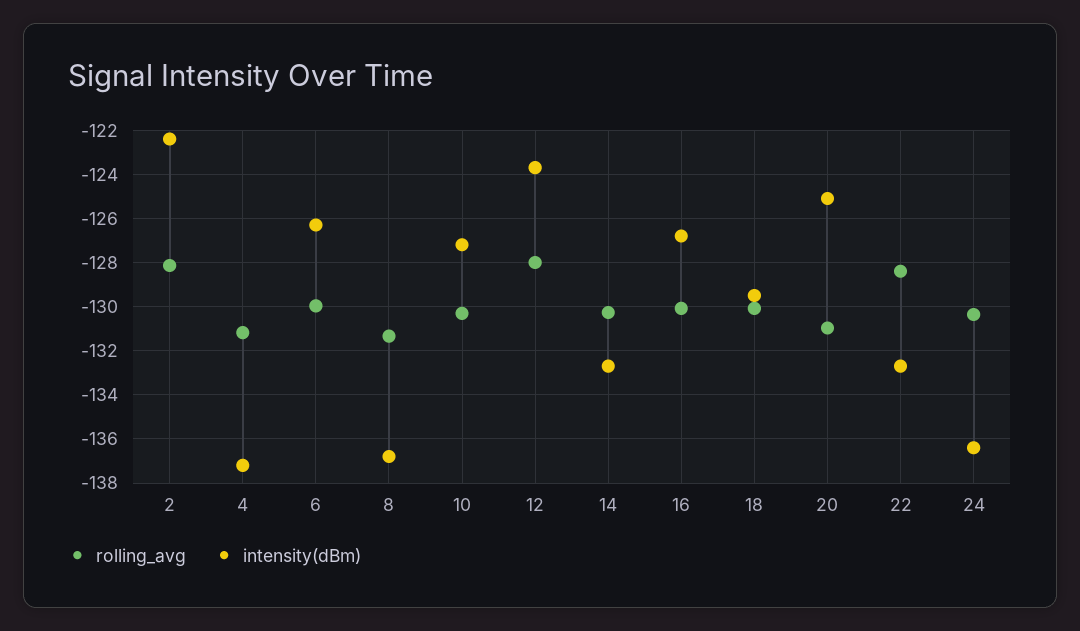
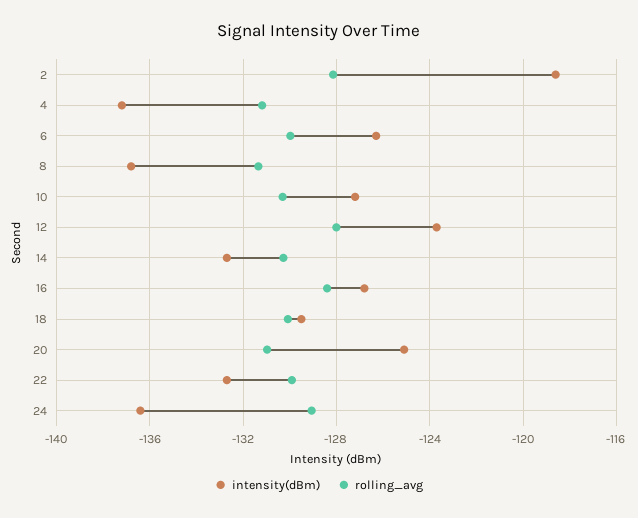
  {
    "rolling_avg": {
      "2": -128,
      "4": -131,
      "6": -130,
      "8": -131.5,
      "10": -130.5,
      "12": -128,
      "14": -130.5,
-     "16": -130,
+     "16": -128.5,
      "18": -130,
      "20": -131,
-     "22": -128.5,
+     "22": -130,
-     "24": -130.5
+     "24": -129
    },
    "intensity(dBm)": {
-     "2": -122.5,
+     "2": -118.5,
      "4": -137,
      "6": -126.5,
      "8": -137,
      "10": -127,
      "12": -123.5,
      "14": -132.5,
      "16": -127,
      "18": -129.5,
      "20": -125,
      "22": -132.5,
      "24": -136.5
    }
  }

